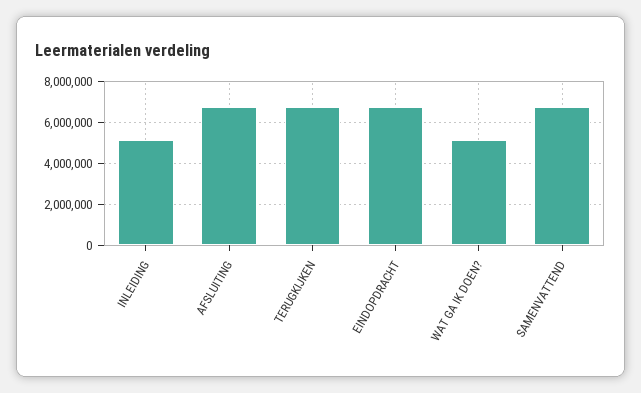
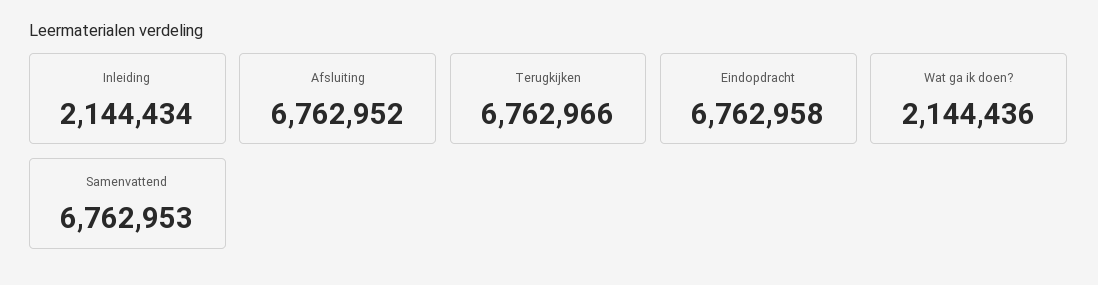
  {
-   "INLEIDING": 5000000,
+   "INLEIDING": 2144434,
    "AFSLUITING": 6762952,
    "TERUGKIJKEN": 6762966,
    "EINDOPDRACHT": 6762958,
-   "WAT GA IK DOEN?": 5000000,
+   "WAT GA IK DOEN?": 2144436,
    "SAMENVATTEND": 6762953
  }

